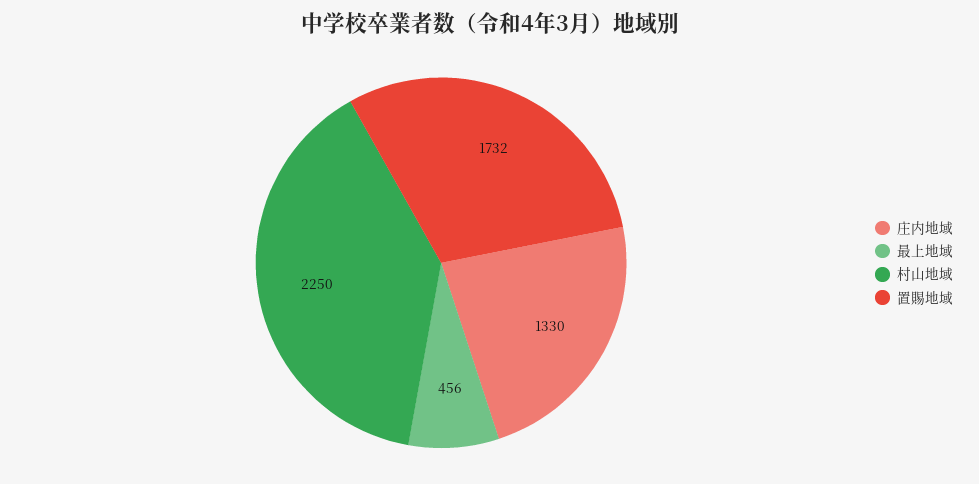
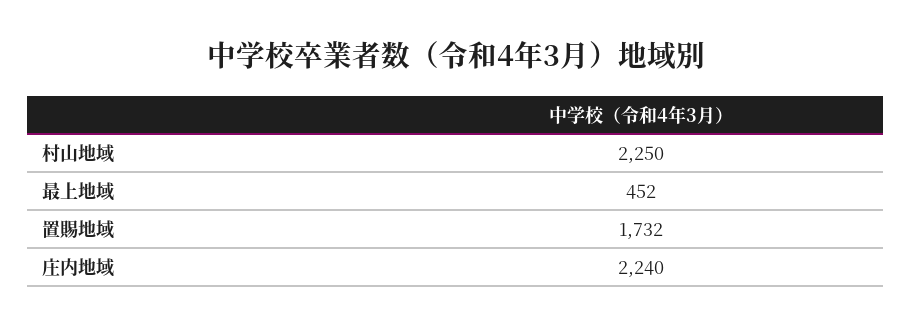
  {
-   "庄内地域": 1330,
+   "庄内地域": 2240,
-   "最上地域": 456,
+   "最上地域": 452,
    "村山地域": 2250,
    "置賜地域": 1732
  }

